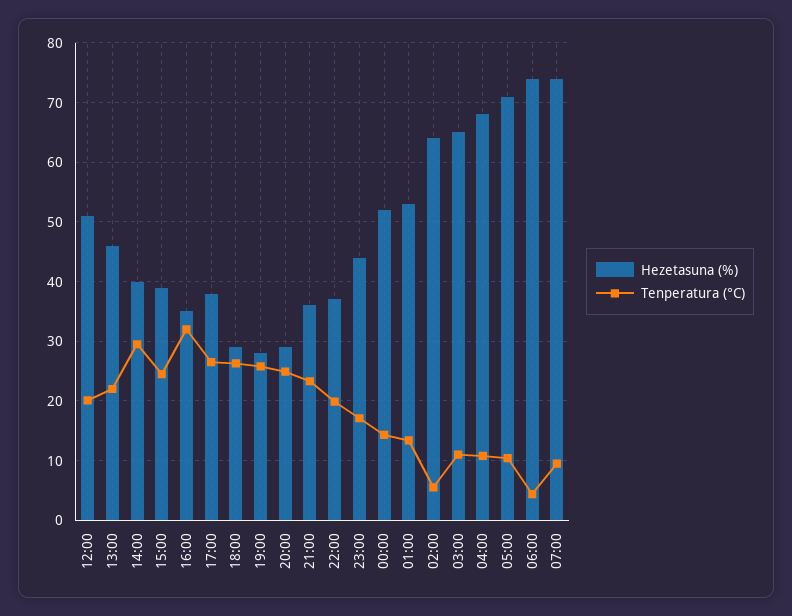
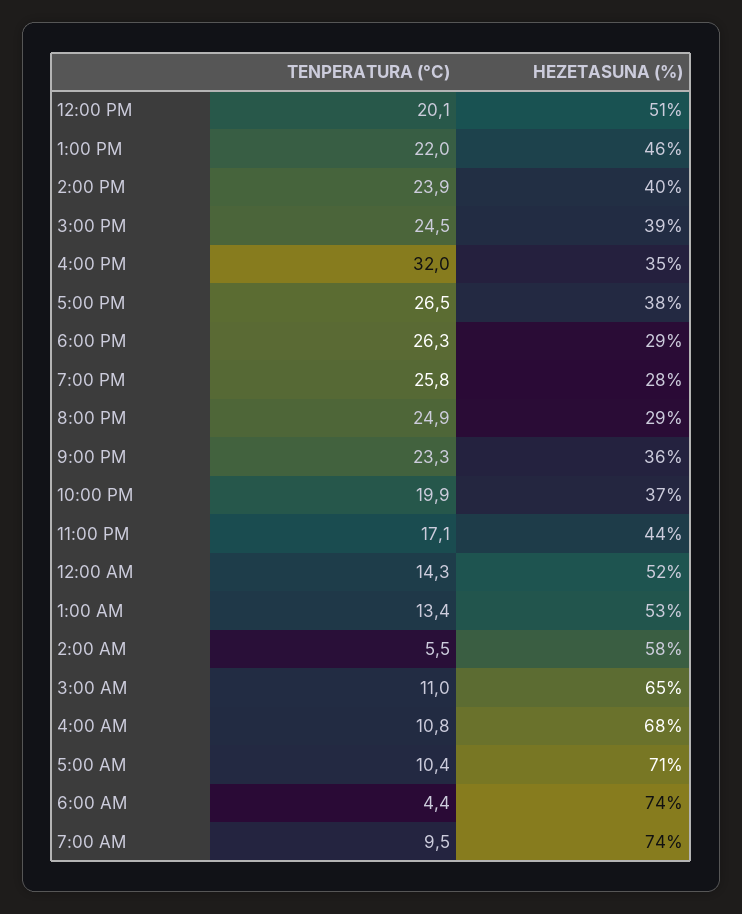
  {
    "Hezetasuna (%)": {
      "12:00": 51,
      "13:00": 46,
      "14:00": 40,
      "15:00": 39,
      "16:00": 35,
      "17:00": 38,
      "18:00": 29,
      "19:00": 28,
      "20:00": 29,
      "21:00": 36,
      "22:00": 37,
      "23:00": 44,
      "00:00": 52,
      "01:00": 53,
-     "02:00": 64,
+     "02:00": 58,
      "03:00": 65,
      "04:00": 68,
      "05:00": 71,
      "06:00": 74,
      "07:00": 74
    },
    "Tenperatura (°C)": {
      "12:00": 20.1,
      "13:00": 22,
-     "14:00": 30,
+     "14:00": 23.9,
      "15:00": 24.5,
      "16:00": 32,
      "17:00": 26.5,
      "18:00": 26.3,
      "19:00": 25.8,
      "20:00": 24.9,
      "21:00": 23.3,
      "22:00": 19.9,
      "23:00": 17.1,
      "00:00": 14.3,
      "01:00": 13.4,
      "02:00": 5.5,
      "03:00": 11,
      "04:00": 10.8,
      "05:00": 10.4,
      "06:00": 4.4,
      "07:00": 9.5
    }
  }

